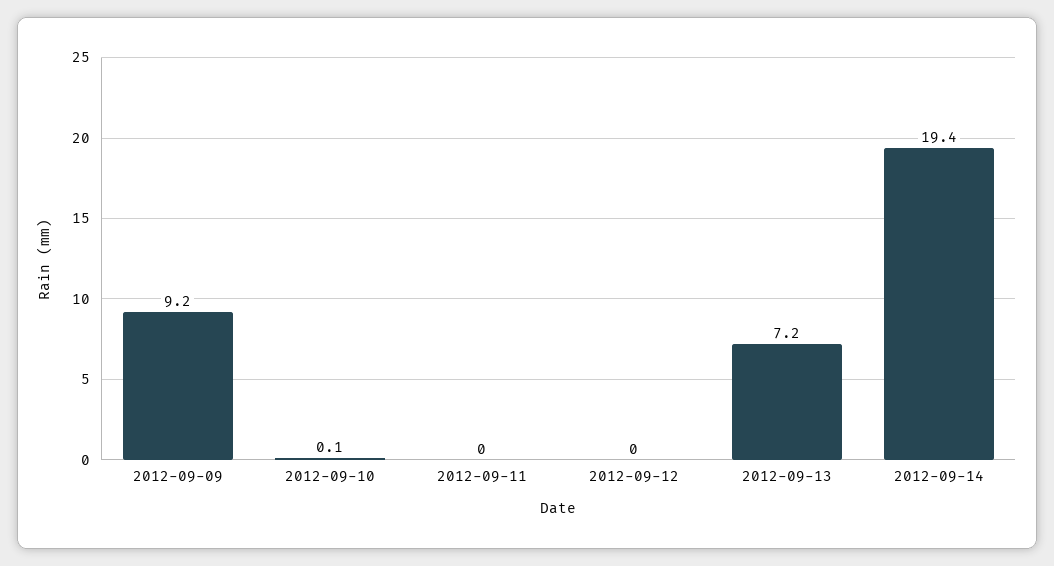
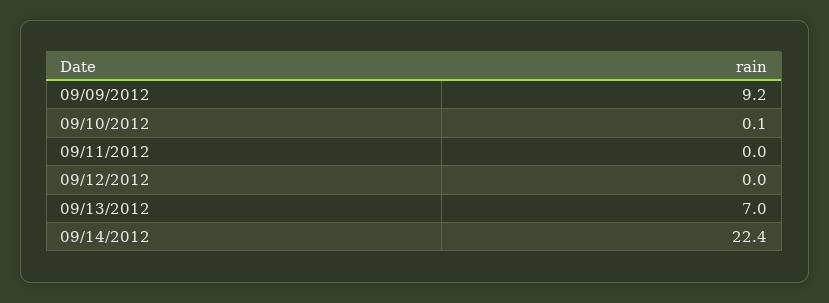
  {
    "2012-09-09": 9.2,
    "2012-09-10": 0.1,
    "2012-09-11": 0,
    "2012-09-12": 0,
-   "2012-09-13": 7.2,
+   "2012-09-13": 7,
-   "2012-09-14": 19.4
+   "2012-09-14": 22.4
  }

